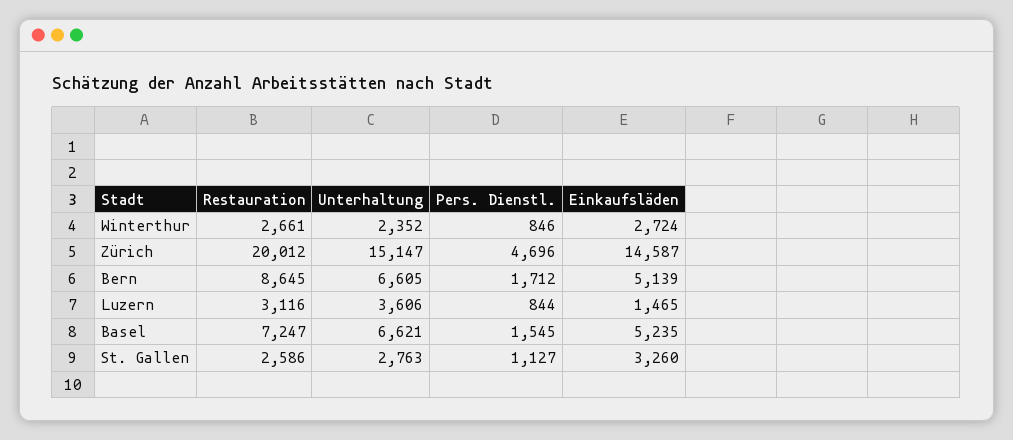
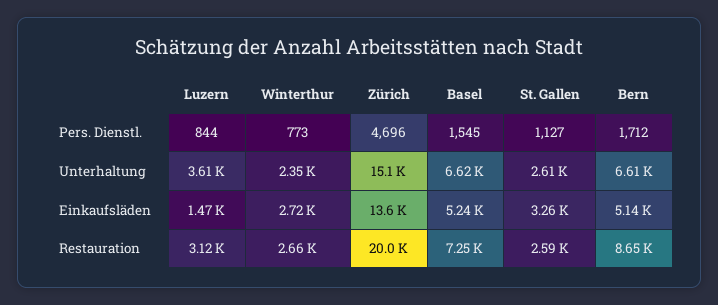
  {
    "Restauration": {
      "Winterthur": 2661,
      "Zürich": 20012,
      "Bern": 8645,
      "Luzern": 3116,
      "Basel": 7247,
      "St. Gallen": 2586
    },
    "Unterhaltung": {
      "Winterthur": 2352,
      "Zürich": 15147,
      "Bern": 6605,
      "Luzern": 3606,
      "Basel": 6621,
-     "St. Gallen": 2763
+     "St. Gallen": 2610
    },
    "Pers. Dienstl.": {
-     "Winterthur": 846,
+     "Winterthur": 773,
      "Zürich": 4696,
      "Bern": 1712,
      "Luzern": 844,
      "Basel": 1545,
      "St. Gallen": 1127
    },
    "Einkaufsläden": {
      "Winterthur": 2724,
-     "Zürich": 14587,
+     "Zürich": 13600,
      "Bern": 5139,
      "Luzern": 1465,
      "Basel": 5235,
      "St. Gallen": 3260
    }
  }

